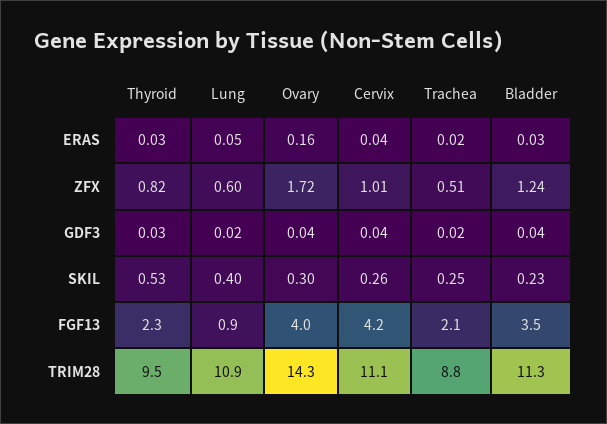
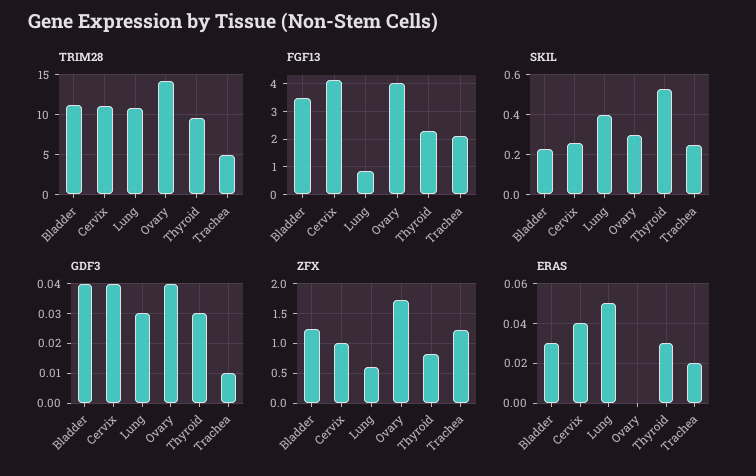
  {
    "ERAS": {
      "Thyroid": 0.03,
      "Lung": 0.05,
-     "Ovary": 0.16,
+     "Ovary": 0,
      "Cervix": 0.04,
      "Trachea": 0.02,
      "Bladder": 0.03
    },
    "ZFX": {
      "Thyroid": 0.82,
      "Lung": 0.6,
      "Ovary": 1.72,
      "Cervix": 1.01,
-     "Trachea": 0.51,
+     "Trachea": 1.25,
      "Bladder": 1.24
    },
    "GDF3": {
      "Thyroid": 0.03,
-     "Lung": 0.02,
+     "Lung": 0.03,
      "Ovary": 0.04,
      "Cervix": 0.04,
-     "Trachea": 0.02,
+     "Trachea": 0.01,
      "Bladder": 0.04
    },
    "SKIL": {
      "Thyroid": 0.53,
      "Lung": 0.4,
      "Ovary": 0.3,
      "Cervix": 0.26,
      "Trachea": 0.25,
      "Bladder": 0.23
    },
    "FGF13": {
      "Thyroid": 2.3,
      "Lung": 0.9,
      "Ovary": 4,
      "Cervix": 4.2,
      "Trachea": 2.1,
      "Bladder": 3.5
    },
    "TRIM28": {
      "Thyroid": 9.5,
      "Lung": 10.9,
      "Ovary": 14.3,
      "Cervix": 11.1,
-     "Trachea": 8.8,
+     "Trachea": 5,
      "Bladder": 11.3
    }
  }

